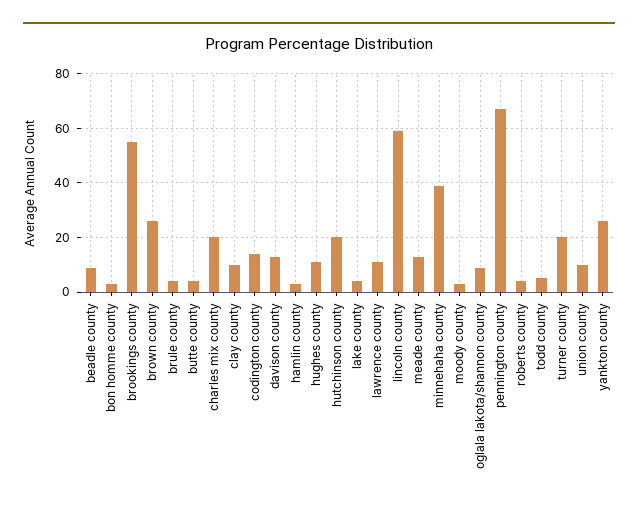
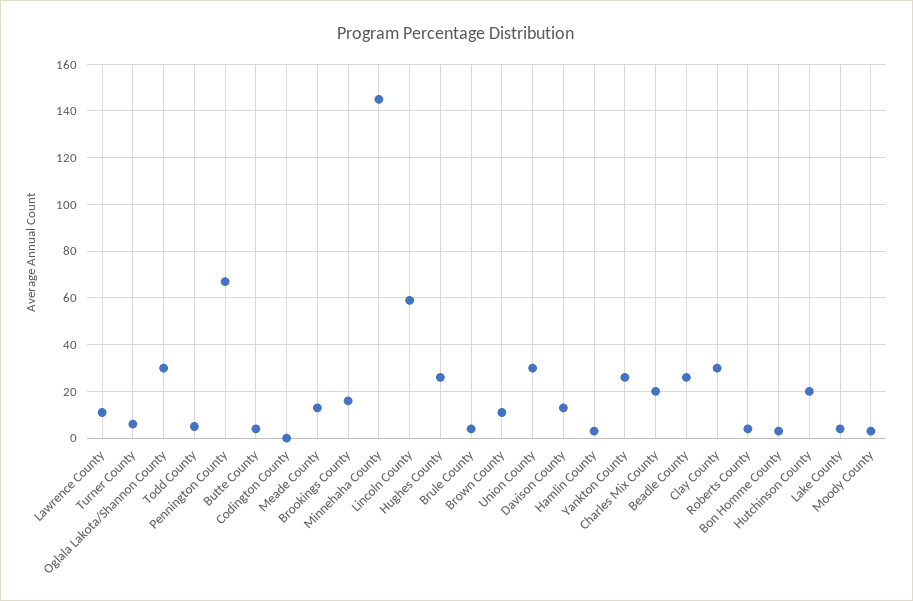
  {
-   "beadle county": 10,
+   "beadle county": 25,
    "bon homme county": 5,
-   "brookings county": 55,
+   "brookings county": 15,
-   "brown county": 25,
+   "brown county": 10,
    "brule county": 5,
    "butte county": 5,
    "charles mix county": 20,
-   "clay county": 10,
+   "clay county": 30,
-   "codington county": 15,
+   "codington county": 0,
    "davison county": 15,
    "hamlin county": 5,
-   "hughes county": 10,
+   "hughes county": 25,
    "hutchinson county": 20,
    "lake county": 5,
    "lawrence county": 10,
    "lincoln county": 60,
    "meade county": 15,
-   "minnehaha county": 40,
+   "minnehaha county": 145,
    "moody county": 5,
-   "oglala lakota/shannon county": 10,
+   "oglala lakota/shannon county": 30,
    "pennington county": 65,
    "roberts county": 5,
    "todd county": 5,
-   "turner county": 20,
+   "turner county": 5,
-   "union county": 10,
+   "union county": 30,
    "yankton county": 25
  }

